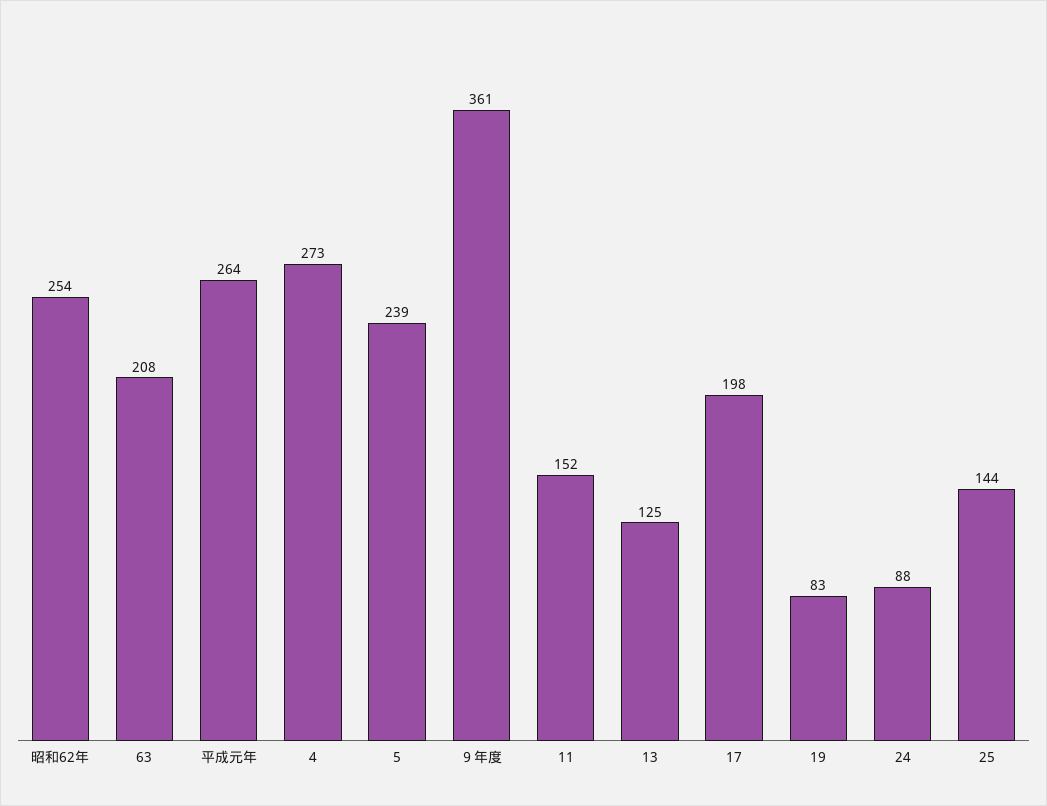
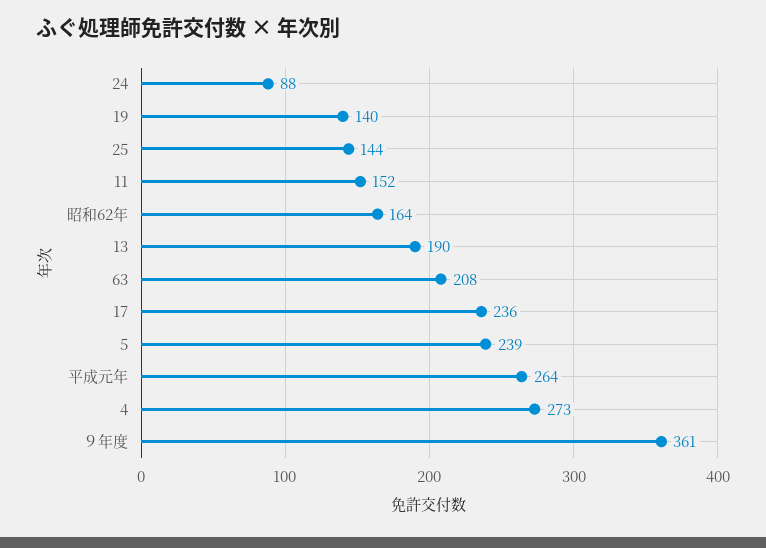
  {
-   "昭和62年": 254,
+   "昭和62年": 164,
    "63": 208,
    "平成元年": 264,
    "4": 273,
    "5": 239,
    "９年度": 361,
    "11": 152,
-   "13": 125,
+   "13": 190,
-   "17": 198,
+   "17": 236,
-   "19": 83,
+   "19": 140,
    "24": 88,
    "25": 144
  }

